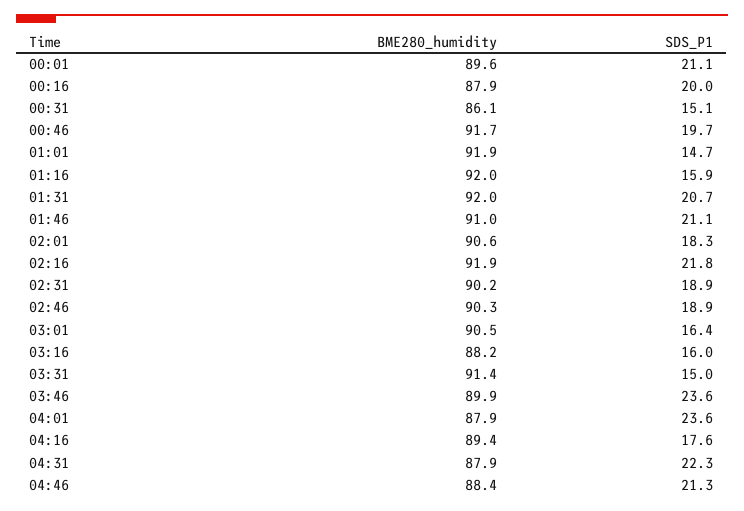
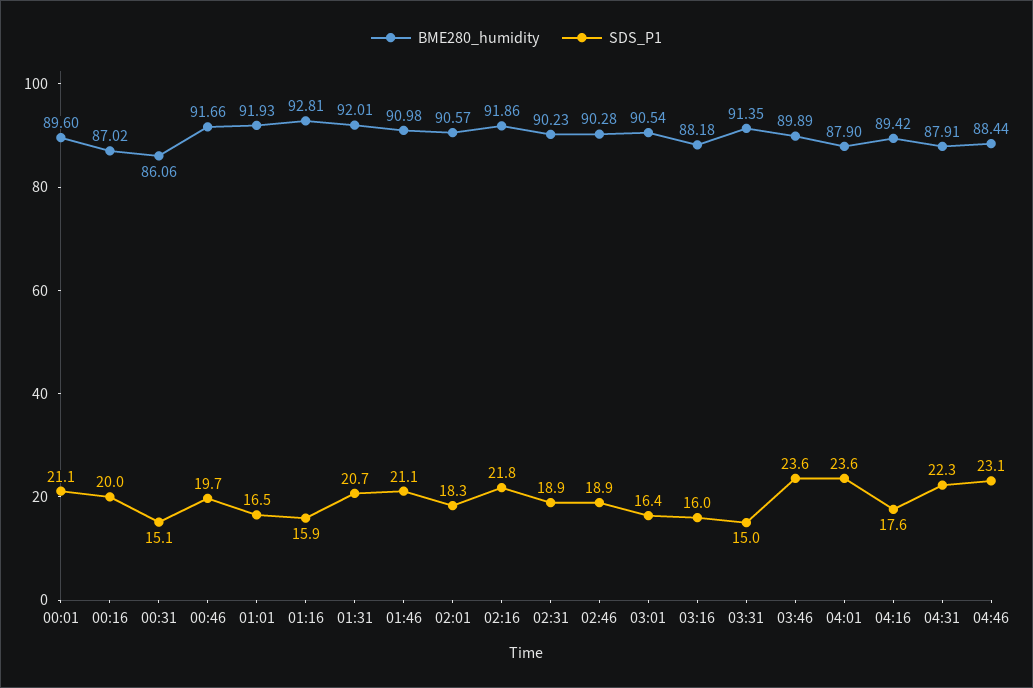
  {
    "BME280_humidity": {
      "00:01": 89.6,
-     "00:16": 87.9,
+     "00:16": 87.02,
      "00:31": 86.06,
      "00:46": 91.66,
      "01:01": 91.93,
-     "01:16": 92,
+     "01:16": 92.81,
      "01:31": 92.01,
      "01:46": 90.98,
      "02:01": 90.57,
      "02:16": 91.86,
      "02:31": 90.23,
      "02:46": 90.28,
      "03:01": 90.54,
      "03:16": 88.18,
      "03:31": 91.35,
      "03:46": 89.89,
      "04:01": 87.9,
      "04:16": 89.42,
      "04:31": 87.91,
      "04:46": 88.44
    },
    "SDS_P1": {
      "00:01": 21.1,
      "00:16": 20,
      "00:31": 15.1,
      "00:46": 19.7,
-     "01:01": 14.7,
+     "01:01": 16.5,
      "01:16": 15.9,
      "01:31": 20.7,
      "01:46": 21.1,
      "02:01": 18.3,
      "02:16": 21.8,
      "02:31": 18.9,
      "02:46": 18.9,
      "03:01": 16.4,
      "03:16": 16,
      "03:31": 15,
      "03:46": 23.6,
      "04:01": 23.6,
      "04:16": 17.6,
      "04:31": 22.3,
-     "04:46": 21.3
+     "04:46": 23.1
    }
  }

